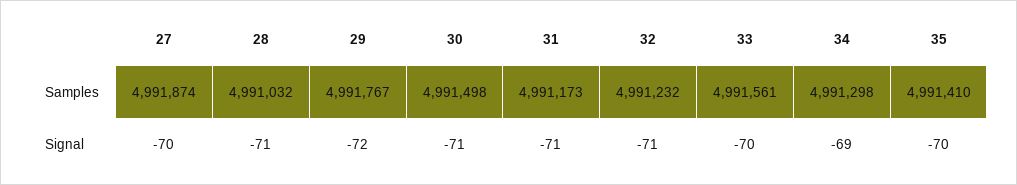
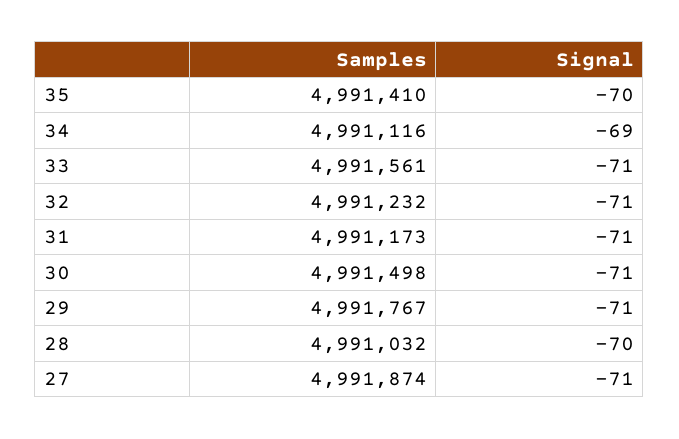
  {
    "27": {
      "Samples": 4991874,
-     "Signal": -70
+     "Signal": -71
    },
    "28": {
      "Samples": 4991032,
-     "Signal": -71
+     "Signal": -70
    },
    "29": {
      "Samples": 4991767,
-     "Signal": -72
+     "Signal": -71
    },
    "30": {
      "Samples": 4991498,
      "Signal": -71
    },
    "31": {
      "Samples": 4991173,
      "Signal": -71
    },
    "32": {
      "Samples": 4991232,
      "Signal": -71
    },
    "33": {
      "Samples": 4991561,
-     "Signal": -70
+     "Signal": -71
    },
    "34": {
-     "Samples": 4991298,
+     "Samples": 4991116,
      "Signal": -69
    },
    "35": {
      "Samples": 4991410,
      "Signal": -70
    }
  }

